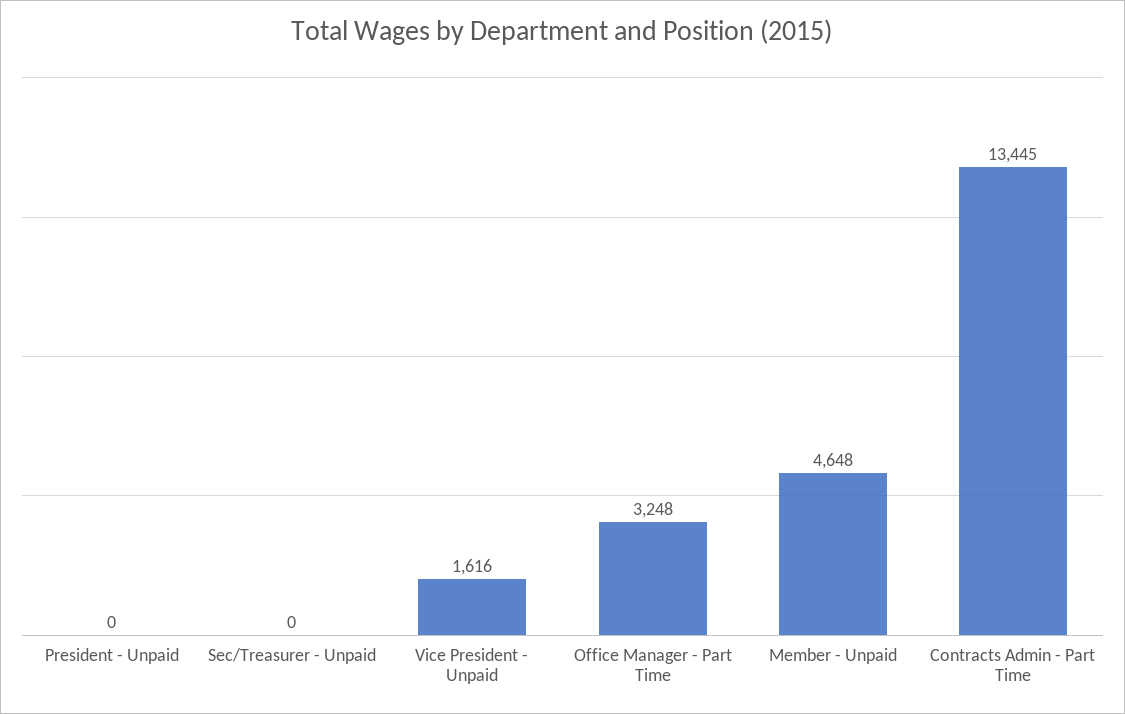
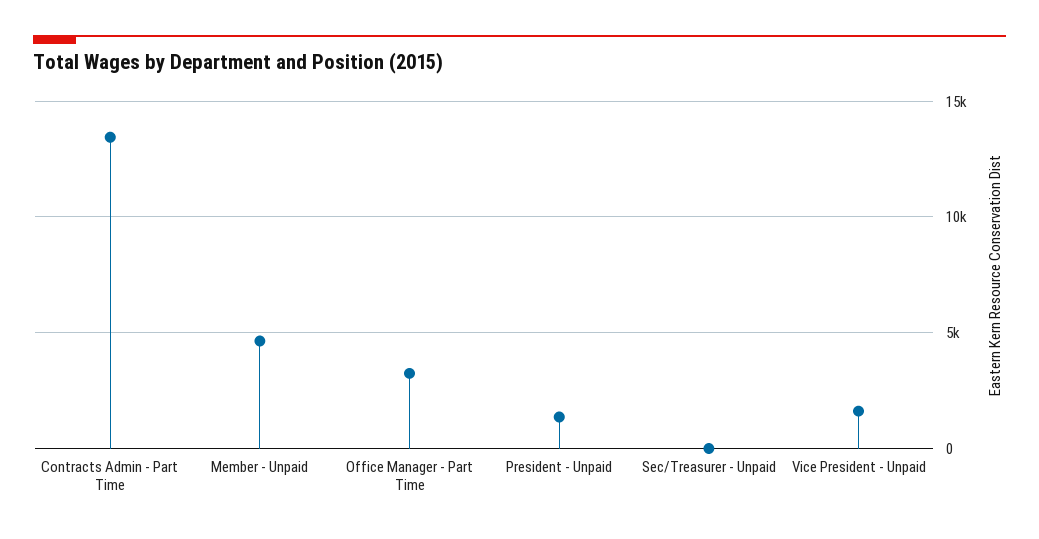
  {
-   "President - Unpaid": 0,
+   "President - Unpaid": 1500,
    "Sec/Treasurer - Unpaid": 0,
    "Vice President - Unpaid": 1616,
    "Office Manager - Part Time": 3248,
    "Member - Unpaid": 4648,
    "Contracts Admin - Part Time": 13445
  }

